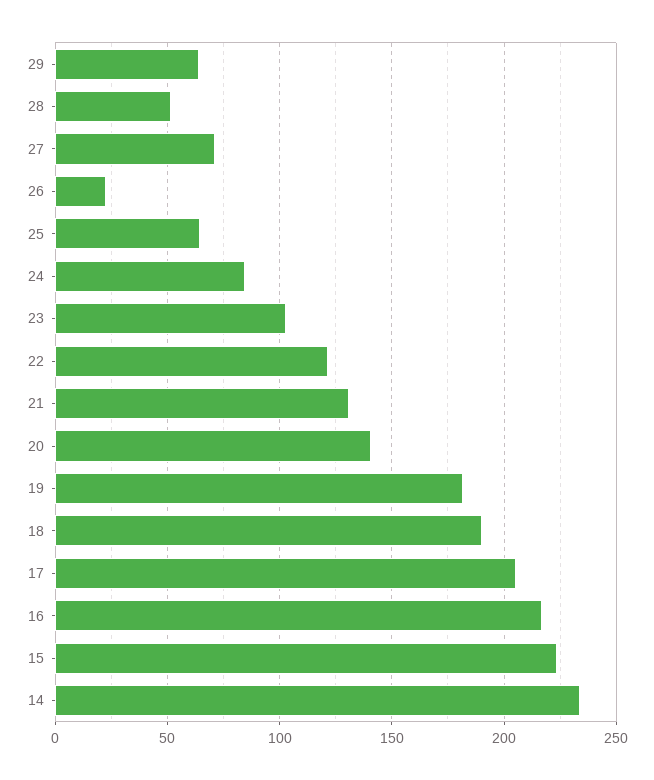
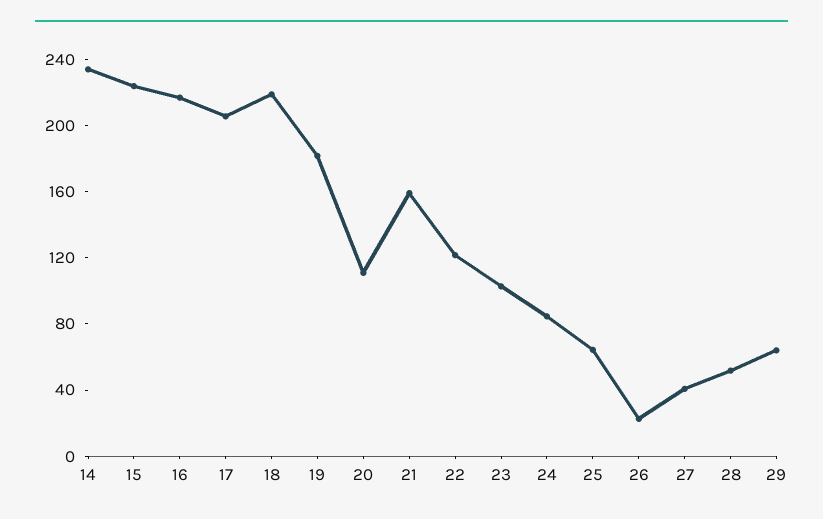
  {
    "29": 65,
    "28": 50,
-   "27": 70,
+   "27": 40,
    "26": 25,
    "25": 65,
    "24": 85,
    "23": 105,
    "22": 120,
-   "21": 130,
+   "21": 160,
-   "20": 140,
+   "20": 110,
    "19": 180,
-   "18": 190,
+   "18": 220,
    "17": 205,
    "16": 215,
    "15": 225,
    "14": 235
  }

